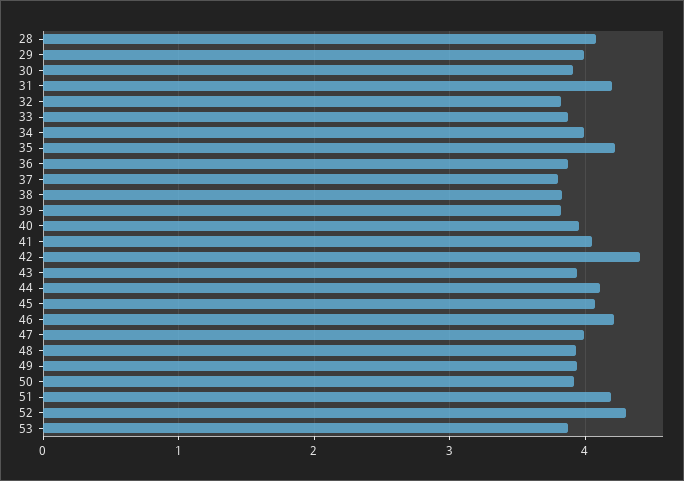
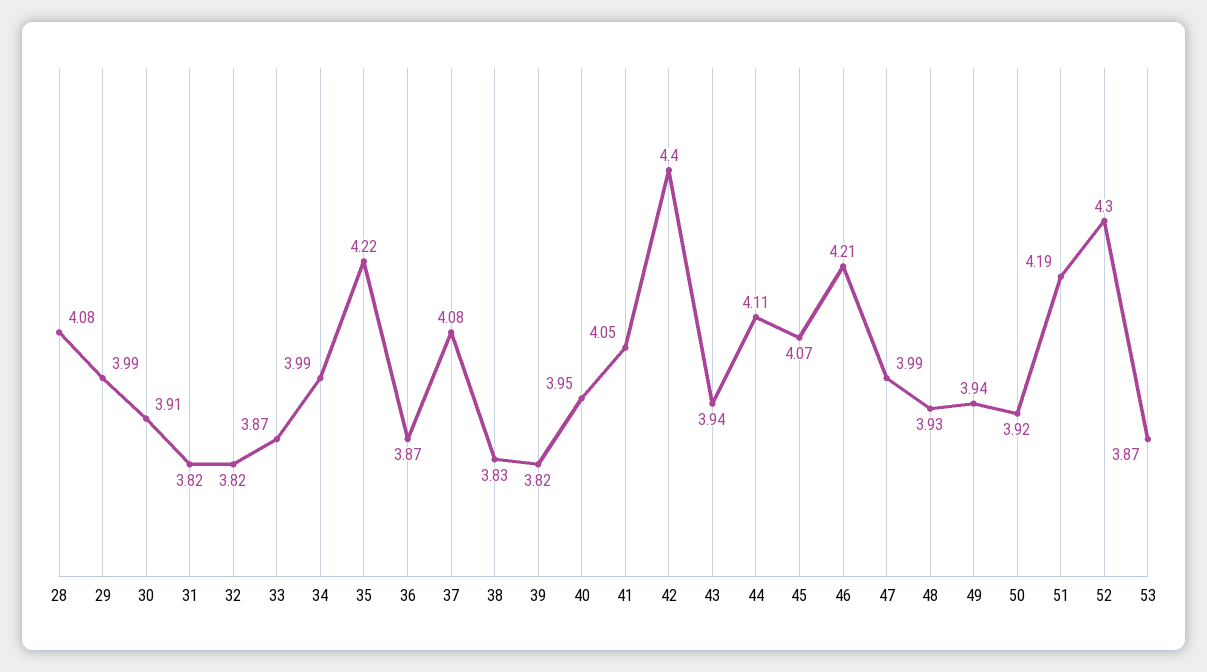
  {
    "28": 4.08,
    "29": 3.99,
    "30": 3.91,
-   "31": 4.2,
+   "31": 3.82,
    "32": 3.82,
    "33": 3.87,
    "34": 3.99,
    "35": 4.22,
    "36": 3.87,
-   "37": 3.8,
+   "37": 4.08,
    "38": 3.83,
    "39": 3.82,
    "40": 3.95,
    "41": 4.05,
    "42": 4.4,
    "43": 3.94,
    "44": 4.11,
    "45": 4.07,
    "46": 4.21,
    "47": 3.99,
    "48": 3.93,
    "49": 3.94,
    "50": 3.92,
    "51": 4.19,
    "52": 4.3,
    "53": 3.87
  }

